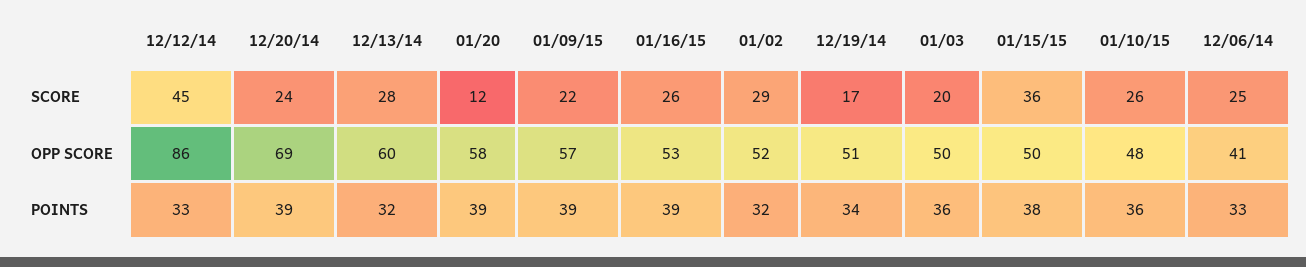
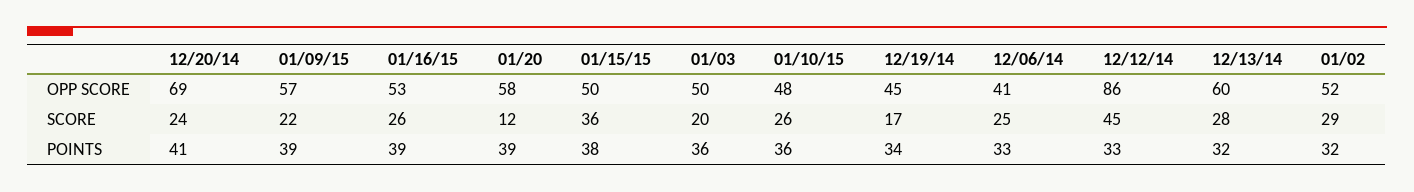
  {
    "12/12/14": {
      "SCORE": 45,
      "OPP SCORE": 86,
      "POINTS": 33
    },
    "12/20/14": {
      "SCORE": 24,
      "OPP SCORE": 69,
-     "POINTS": 39
+     "POINTS": 41
    },
    "12/13/14": {
      "SCORE": 28,
      "OPP SCORE": 60,
      "POINTS": 32
    },
    "01/20": {
      "SCORE": 12,
      "OPP SCORE": 58,
      "POINTS": 39
    },
    "01/09/15": {
      "SCORE": 22,
      "OPP SCORE": 57,
      "POINTS": 39
    },
    "01/16/15": {
      "SCORE": 26,
      "OPP SCORE": 53,
      "POINTS": 39
    },
    "01/02": {
      "SCORE": 29,
      "OPP SCORE": 52,
      "POINTS": 32
    },
    "12/19/14": {
      "SCORE": 17,
-     "OPP SCORE": 51,
+     "OPP SCORE": 45,
      "POINTS": 34
    },
    "01/03": {
      "SCORE": 20,
      "OPP SCORE": 50,
      "POINTS": 36
    },
    "01/15/15": {
      "SCORE": 36,
      "OPP SCORE": 50,
      "POINTS": 38
    },
    "01/10/15": {
      "SCORE": 26,
      "OPP SCORE": 48,
      "POINTS": 36
    },
    "12/06/14": {
      "SCORE": 25,
      "OPP SCORE": 41,
      "POINTS": 33
    }
  }

